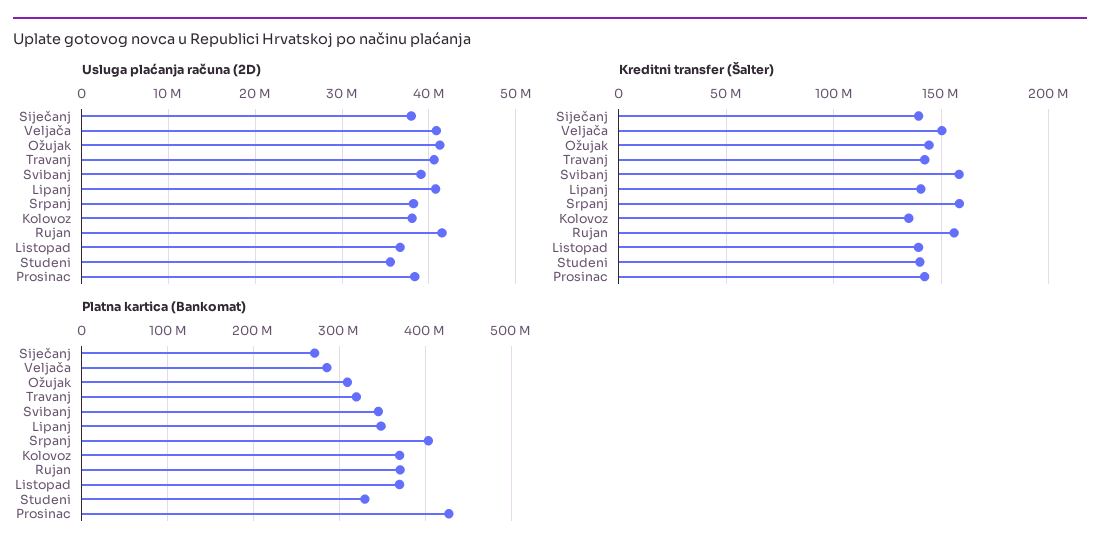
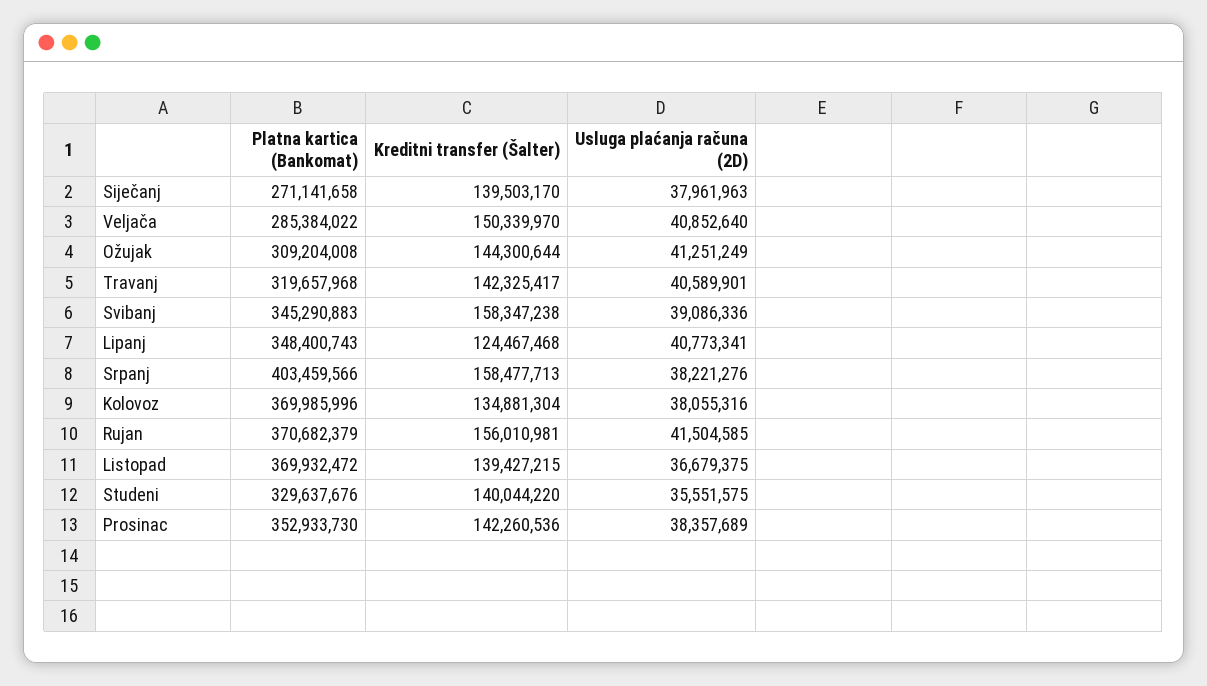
  {
    "Usluga plaćanja računa (2D)": {
      "Siječanj": 37961963,
      "Veljača": 40852640,
      "Ožujak": 41251249,
      "Travanj": 40589901,
      "Svibanj": 39086336,
      "Lipanj": 40773341,
      "Srpanj": 38221276,
      "Kolovoz": 38055316,
      "Rujan": 41504585,
      "Listopad": 36679375,
      "Studeni": 35551575,
      "Prosinac": 38357689
    },
    "Kreditni transfer (Šalter)": {
      "Siječanj": 139503170,
      "Veljača": 150339970,
      "Ožujak": 144300644,
      "Travanj": 142325417,
      "Svibanj": 158347238,
-     "Lipanj": 140000000,
+     "Lipanj": 124467468,
      "Srpanj": 158477713,
      "Kolovoz": 134881304,
      "Rujan": 156010981,
      "Listopad": 139427215,
      "Studeni": 140044220,
      "Prosinac": 142260536
    },
    "Platna kartica (Bankomat)": {
      "Siječanj": 271141658,
      "Veljača": 285384022,
      "Ožujak": 309204008,
      "Travanj": 319657968,
      "Svibanj": 345290883,
      "Lipanj": 348400743,
      "Srpanj": 403459566,
      "Kolovoz": 369985996,
      "Rujan": 370682379,
      "Listopad": 369932472,
      "Studeni": 329637676,
-     "Prosinac": 430000000
+     "Prosinac": 352933730
    }
  }

